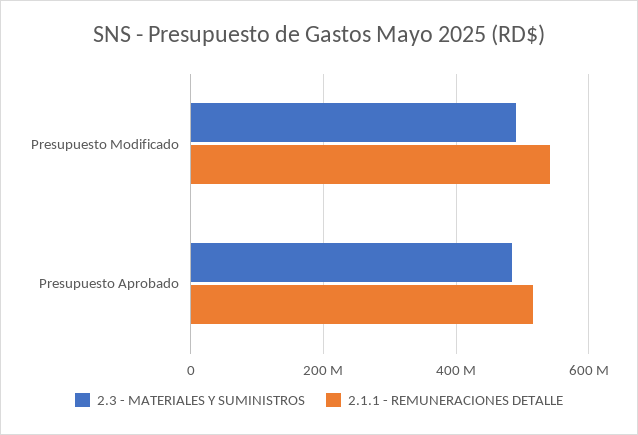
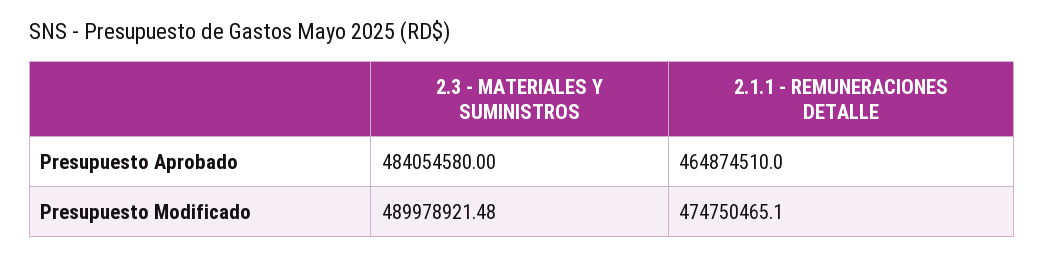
  {
    "2.3 - MATERIALES Y SUMINISTROS": {
      "Presupuesto Modificado": 489978921.48,
      "Presupuesto Aprobado": 484054580
    },
    "2.1.1 - REMUNERACIONES DETALLE": {
-     "Presupuesto Modificado": 540000000,
+     "Presupuesto Modificado": 474750465.1,
-     "Presupuesto Aprobado": 520000000
+     "Presupuesto Aprobado": 464874510
    }
  }

